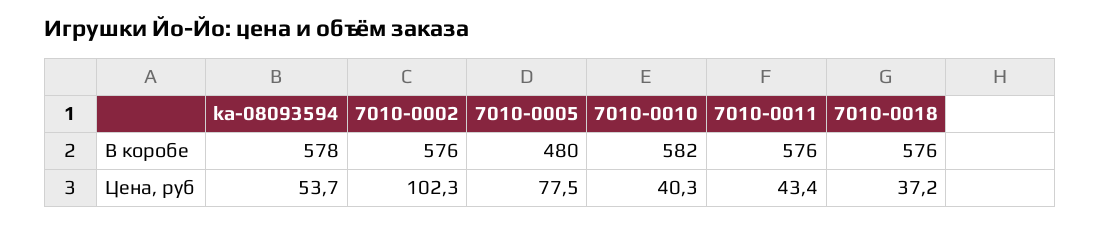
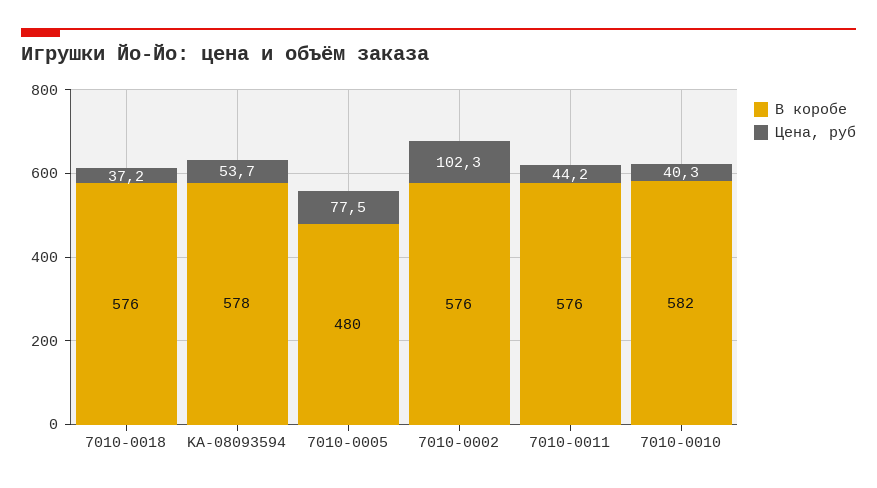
  {
    "В коробе": {
      "ka-08093594": 578,
      "7010-0002": 576,
      "7010-0005": 480,
      "7010-0010": 582,
      "7010-0011": 576,
      "7010-0018": 576
    },
    "Цена, руб": {
      "ka-08093594": 53.7,
      "7010-0002": 102.3,
      "7010-0005": 77.5,
      "7010-0010": 40.3,
-     "7010-0011": 43.4,
+     "7010-0011": 44.2,
      "7010-0018": 37.2
    }
  }

